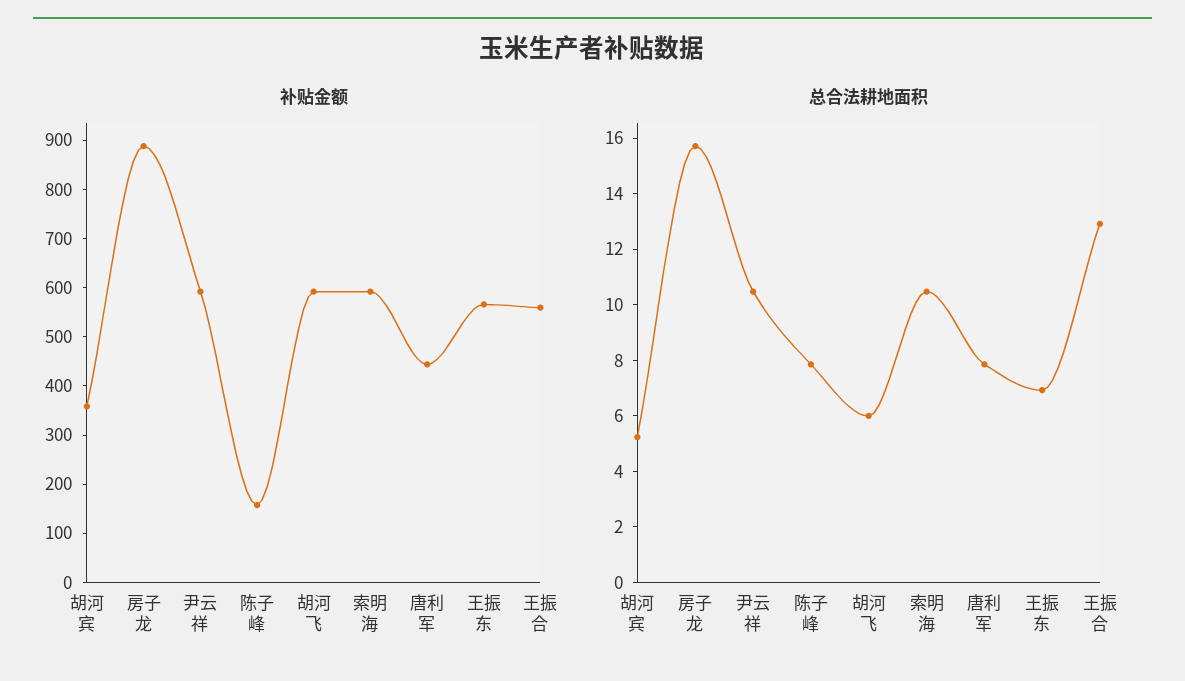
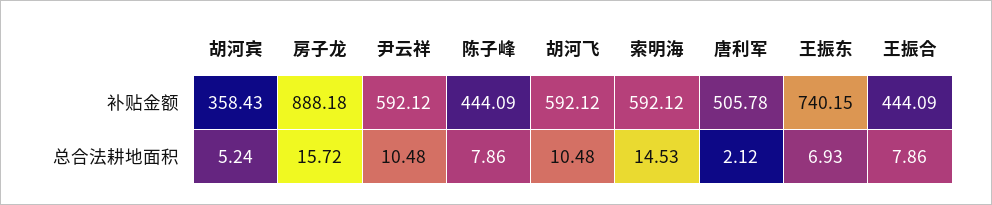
  {
    "补贴金额": {
      "胡河宾": 358.43,
      "房子龙": 888.18,
      "尹云祥": 592.12,
-     "陈子峰": 160,
+     "陈子峰": 444.09,
      "胡河飞": 592.12,
      "索明海": 592.12,
-     "唐利军": 440,
+     "唐利军": 505.78,
-     "王振东": 560,
+     "王振东": 740.15,
-     "王振合": 560
+     "王振合": 444.09
    },
    "总合法耕地面积": {
      "胡河宾": 5.24,
      "房子龙": 15.72,
      "尹云祥": 10.48,
      "陈子峰": 7.86,
-     "胡河飞": 6,
+     "胡河飞": 10.48,
-     "索明海": 10.5,
+     "索明海": 14.53,
-     "唐利军": 8,
+     "唐利军": 2.12,
      "王振东": 6.93,
-     "王振合": 13
+     "王振合": 7.86
    }
  }

